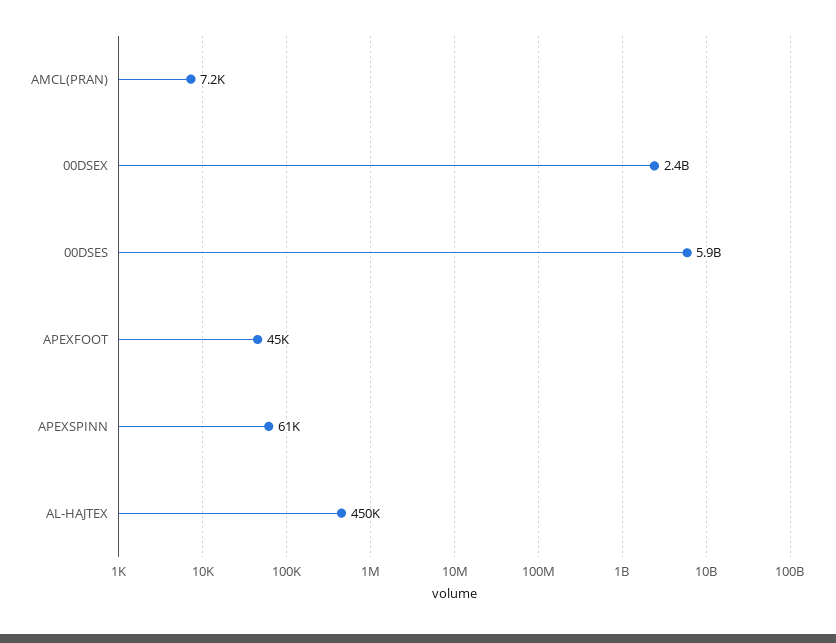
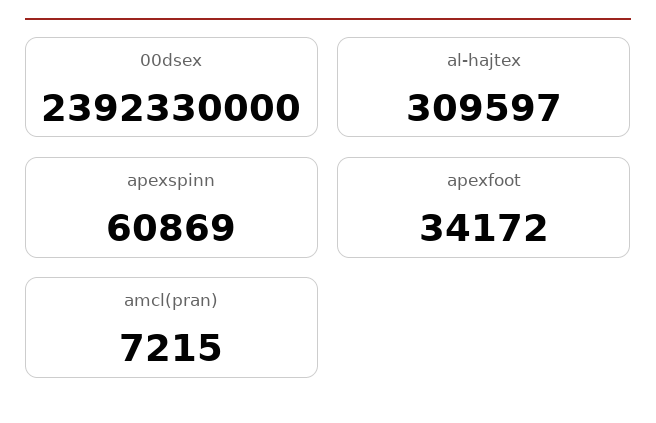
  {
    "AMCL(PRAN)": 7215,
    "00DSEX": 2392330000,
-   "00DSES": 5900000000,
-   "APEXFOOT": 45000,
+   "APEXFOOT": 34172,
    "APEXSPINN": 60869,
-   "AL-HAJTEX": 450000
+   "AL-HAJTEX": 309597
  }

